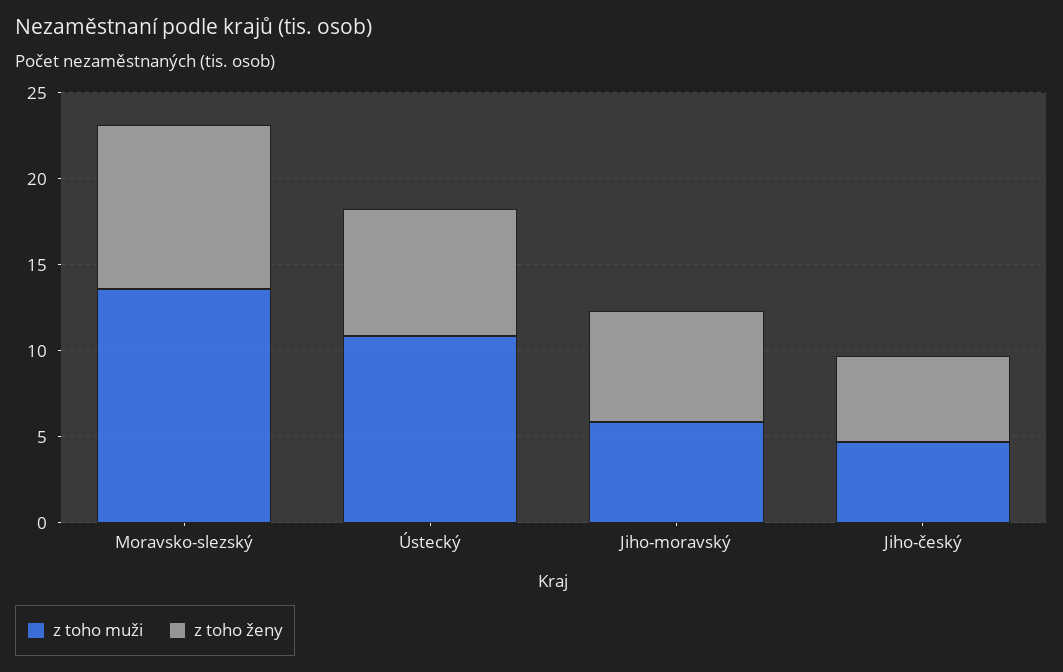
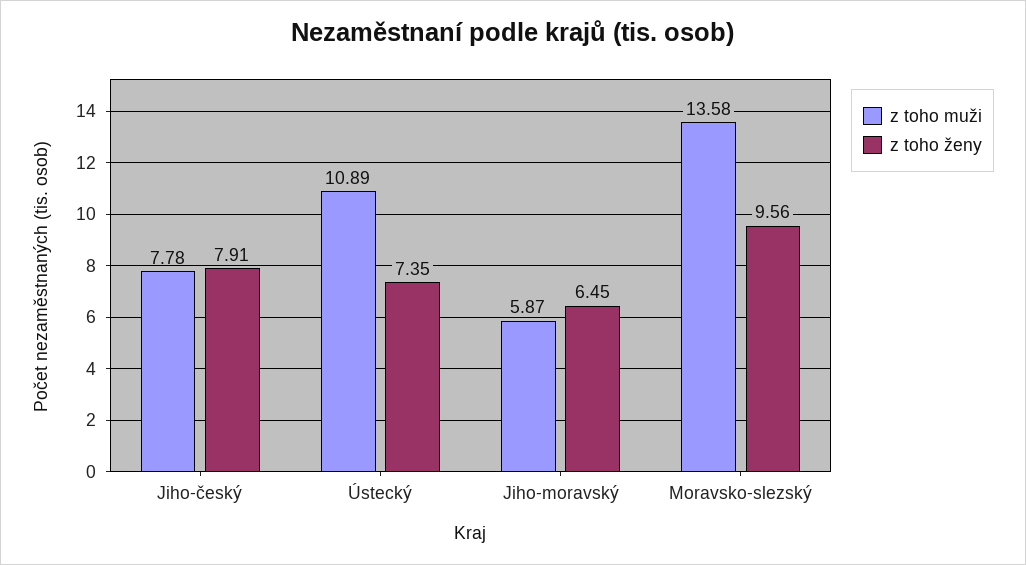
  {
    "z toho muži": {
      "Moravsko-slezský": 13.58,
      "Ústecký": 10.89,
      "Jiho-moravský": 5.87,
-     "Jiho-český": 5
+     "Jiho-český": 7.78
    },
    "z toho ženy": {
      "Moravsko-slezský": 9.56,
      "Ústecký": 7.35,
      "Jiho-moravský": 6.45,
-     "Jiho-český": 5
+     "Jiho-český": 7.91
    }
  }

